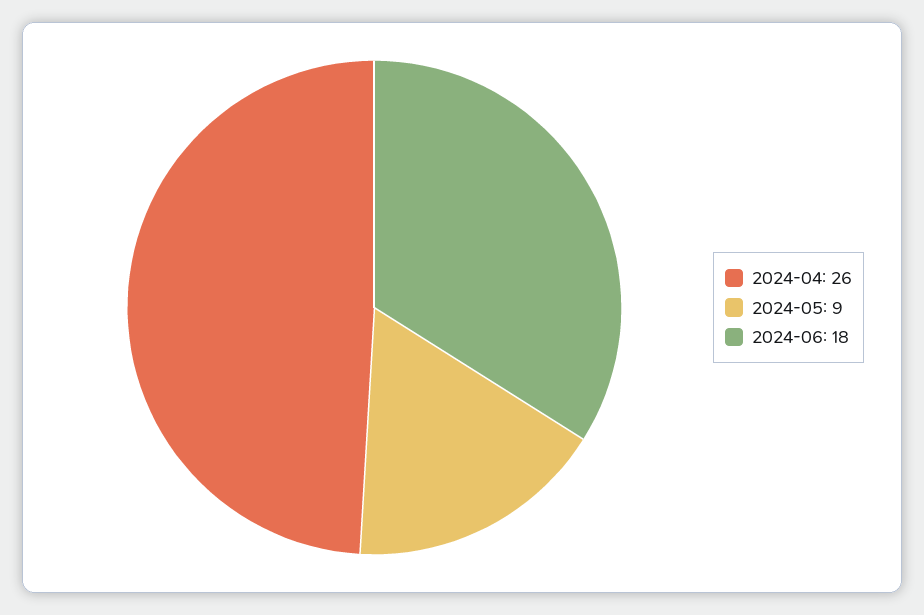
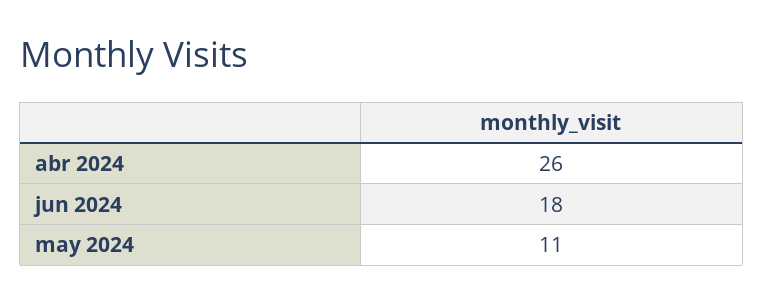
  {
    "2024-04": 26,
-   "2024-05": 9,
+   "2024-05": 11,
    "2024-06": 18
  }

